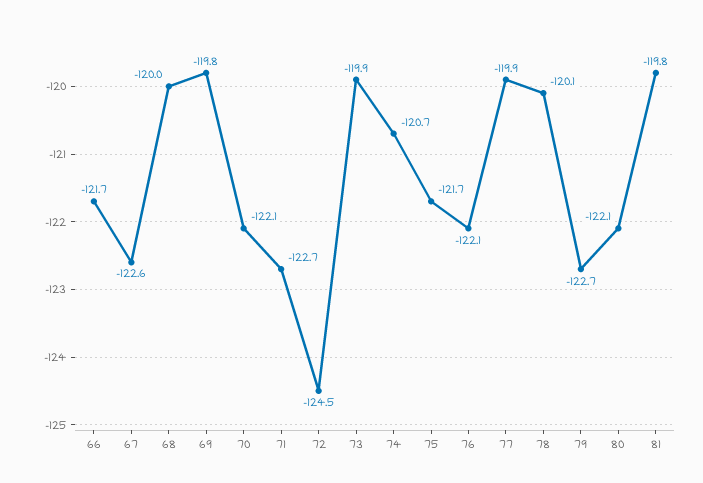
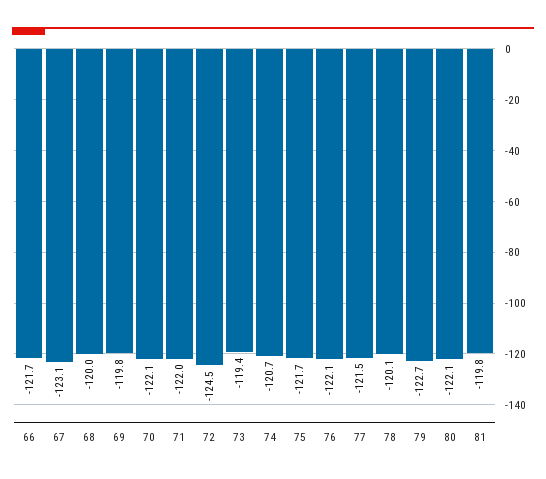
  {
    "66": -121.7,
-   "67": -122.6,
+   "67": -123.1,
    "68": -120,
    "69": -119.8,
    "70": -122.1,
-   "71": -122.7,
+   "71": -122,
    "72": -124.5,
-   "73": -119.9,
+   "73": -119.4,
    "74": -120.7,
    "75": -121.7,
    "76": -122.1,
-   "77": -119.9,
+   "77": -121.5,
    "78": -120.1,
    "79": -122.7,
    "80": -122.1,
    "81": -119.8
  }

